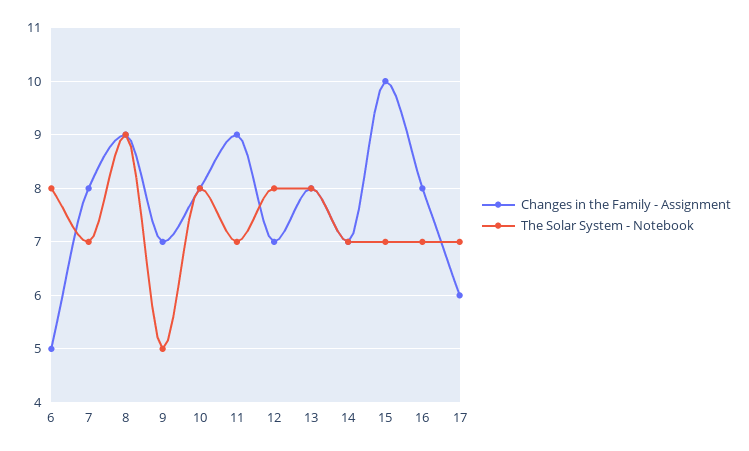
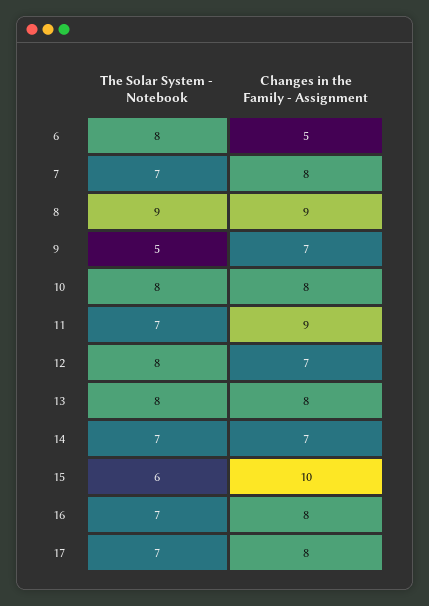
  {
    "Changes in the Family - Assignment": {
      "6": 5,
      "7": 8,
      "8": 9,
      "9": 7,
      "10": 8,
      "11": 9,
      "12": 7,
      "13": 8,
      "14": 7,
      "15": 10,
      "16": 8,
-     "17": 6
+     "17": 8
    },
    "The Solar System - Notebook": {
      "6": 8,
      "7": 7,
      "8": 9,
      "9": 5,
      "10": 8,
      "11": 7,
      "12": 8,
      "13": 8,
      "14": 7,
-     "15": 7,
+     "15": 6,
      "16": 7,
      "17": 7
    }
  }

